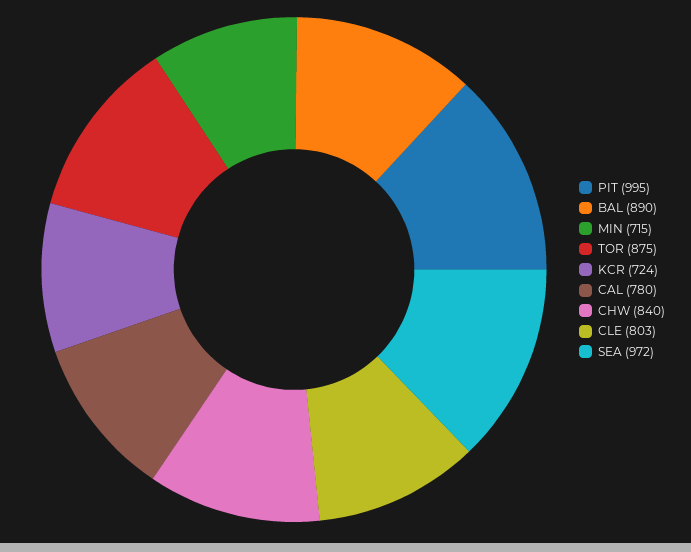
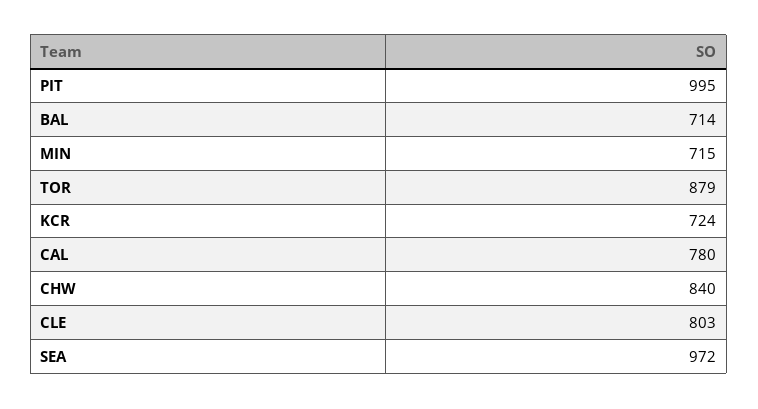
  {
    "PIT": 995,
-   "BAL": 890,
+   "BAL": 714,
    "MIN": 715,
-   "TOR": 875,
+   "TOR": 879,
    "KCR": 724,
    "CAL": 780,
    "CHW": 840,
    "CLE": 803,
    "SEA": 972
  }

